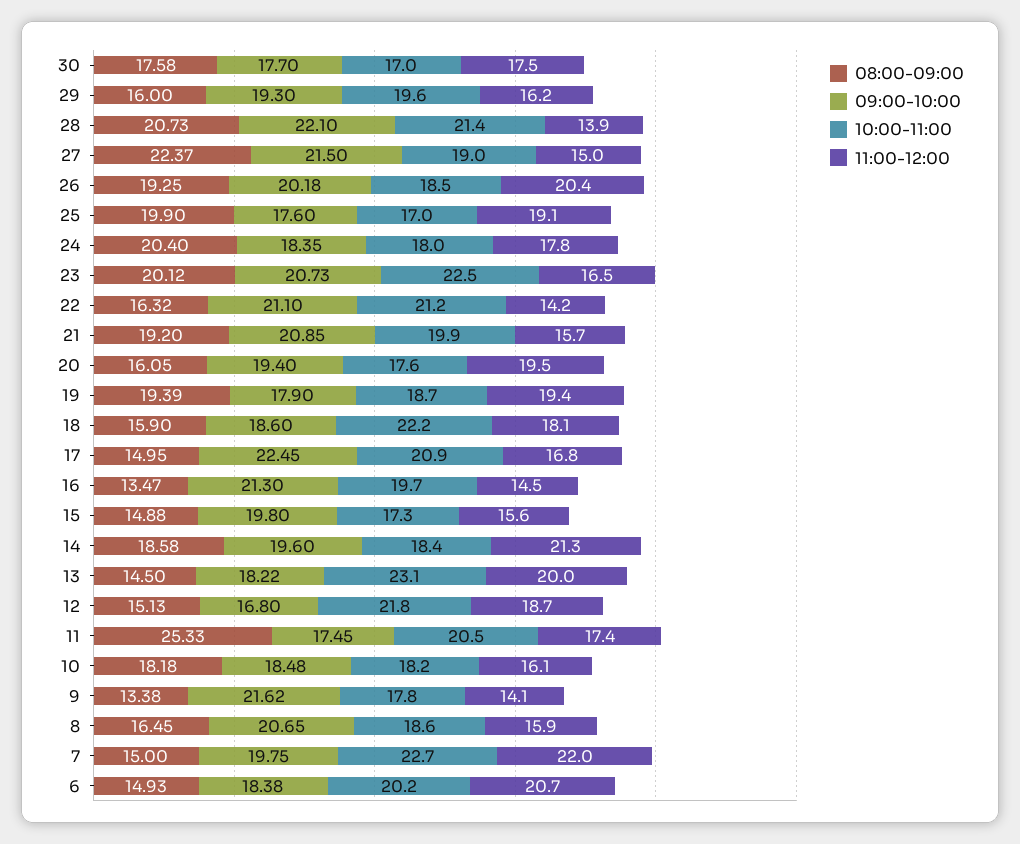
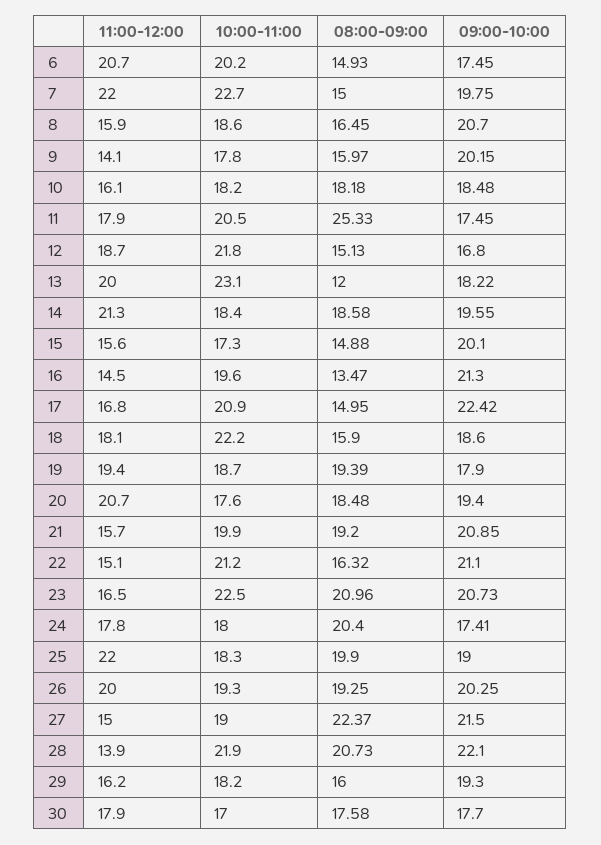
  {
    "08:00-09:00": {
      "30": 17.58,
      "29": 16,
      "28": 20.73,
      "27": 22.37,
      "26": 19.25,
      "25": 19.9,
      "24": 20.4,
-     "23": 20.12,
+     "23": 20.96,
      "22": 16.32,
      "21": 19.2,
-     "20": 16.05,
+     "20": 18.48,
      "19": 19.39,
      "18": 15.9,
      "17": 14.95,
      "16": 13.47,
      "15": 14.88,
      "14": 18.58,
-     "13": 14.5,
+     "13": 12,
      "12": 15.13,
      "11": 25.33,
      "10": 18.18,
-     "9": 13.38,
+     "9": 15.97,
      "8": 16.45,
      "7": 15,
      "6": 14.93
    },
    "09:00-10:00": {
      "30": 17.7,
      "29": 19.3,
      "28": 22.1,
      "27": 21.5,
-     "26": 20.18,
+     "26": 20.25,
-     "25": 17.6,
+     "25": 19,
-     "24": 18.35,
+     "24": 17.41,
      "23": 20.73,
      "22": 21.1,
      "21": 20.85,
      "20": 19.4,
      "19": 17.9,
      "18": 18.6,
-     "17": 22.45,
+     "17": 22.42,
      "16": 21.3,
-     "15": 19.8,
+     "15": 20.1,
-     "14": 19.6,
+     "14": 19.55,
      "13": 18.22,
      "12": 16.8,
      "11": 17.45,
      "10": 18.48,
-     "9": 21.62,
+     "9": 20.15,
-     "8": 20.65,
+     "8": 20.7,
      "7": 19.75,
-     "6": 18.38
+     "6": 17.45
    },
    "10:00-11:00": {
      "30": 17,
-     "29": 19.6,
+     "29": 18.2,
-     "28": 21.4,
+     "28": 21.9,
      "27": 19,
-     "26": 18.5,
+     "26": 19.3,
-     "25": 17,
+     "25": 18.3,
      "24": 18,
      "23": 22.5,
      "22": 21.2,
      "21": 19.9,
      "20": 17.6,
      "19": 18.7,
      "18": 22.2,
      "17": 20.9,
-     "16": 19.7,
+     "16": 19.6,
      "15": 17.3,
      "14": 18.4,
      "13": 23.1,
      "12": 21.8,
      "11": 20.5,
      "10": 18.2,
      "9": 17.8,
      "8": 18.6,
      "7": 22.7,
      "6": 20.2
    },
    "11:00-12:00": {
-     "30": 17.5,
+     "30": 17.9,
      "29": 16.2,
      "28": 13.9,
      "27": 15,
-     "26": 20.4,
+     "26": 20,
-     "25": 19.1,
+     "25": 22,
      "24": 17.8,
      "23": 16.5,
-     "22": 14.2,
+     "22": 15.1,
      "21": 15.7,
-     "20": 19.5,
+     "20": 20.7,
      "19": 19.4,
      "18": 18.1,
      "17": 16.8,
      "16": 14.5,
      "15": 15.6,
      "14": 21.3,
      "13": 20,
      "12": 18.7,
-     "11": 17.4,
+     "11": 17.9,
      "10": 16.1,
      "9": 14.1,
      "8": 15.9,
      "7": 22,
      "6": 20.7
    }
  }

